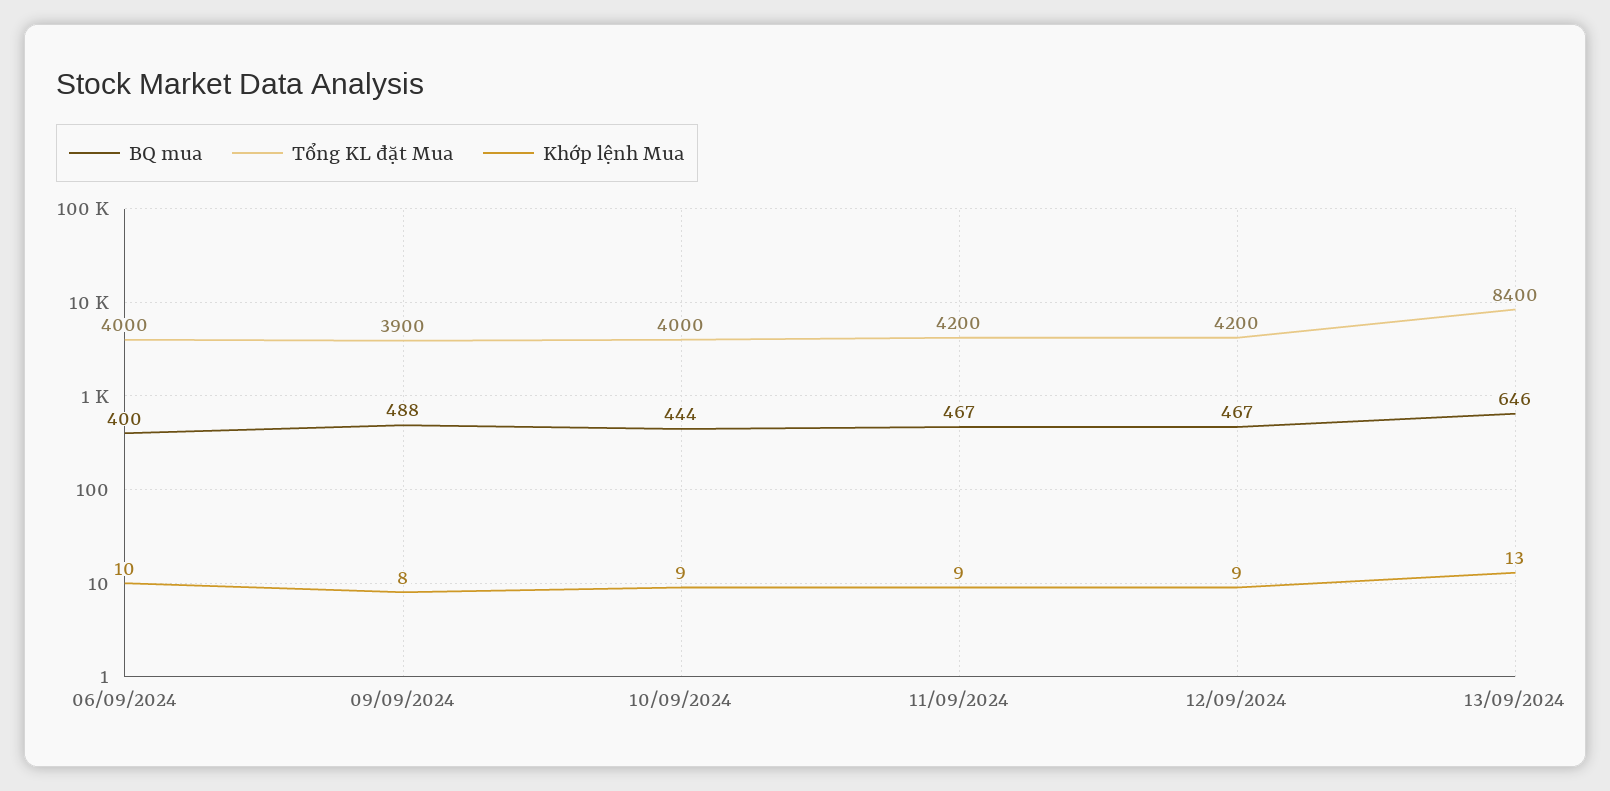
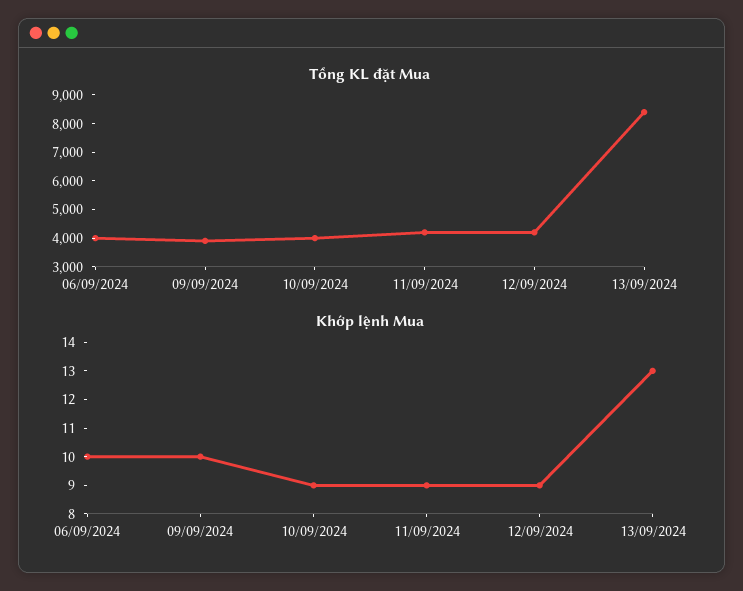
  {
-   "BQ mua": {
-     "06/09/2024": 400,
-     "09/09/2024": 488,
-     "10/09/2024": 444,
-     "11/09/2024": 467,
-     "12/09/2024": 467,
-     "13/09/2024": 646
-   },
    "Tổng KL đặt Mua": {
      "06/09/2024": 4000,
      "09/09/2024": 3900,
      "10/09/2024": 4000,
      "11/09/2024": 4200,
      "12/09/2024": 4200,
      "13/09/2024": 8400
    },
    "Khớp lệnh Mua": {
      "06/09/2024": 10,
-     "09/09/2024": 8,
+     "09/09/2024": 10,
      "10/09/2024": 9,
      "11/09/2024": 9,
      "12/09/2024": 9,
      "13/09/2024": 13
    }
  }

